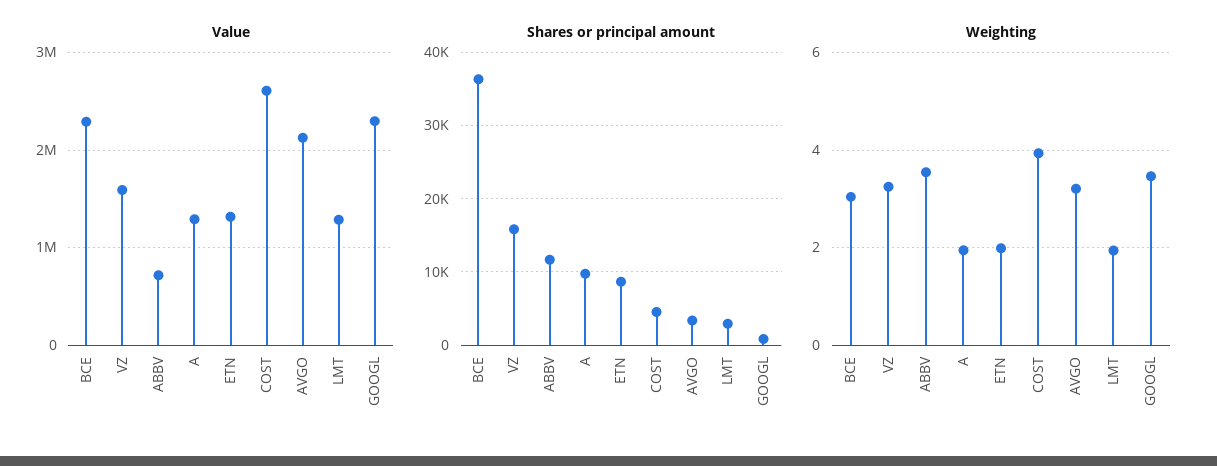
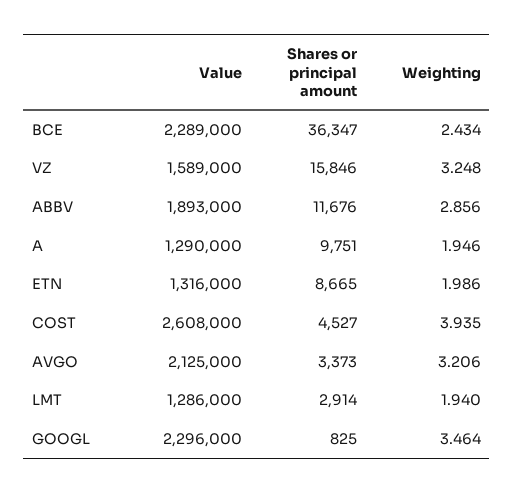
  {
    "Value": {
      "BCE": 2289000,
      "VZ": 1589000,
-     "ABBV": 700000,
+     "ABBV": 1893000,
      "A": 1290000,
      "ETN": 1316000,
      "COST": 2608000,
      "AVGO": 2125000,
      "LMT": 1286000,
      "GOOGL": 2296000
    },
    "Shares or principal amount": {
      "BCE": 36347,
      "VZ": 15846,
      "ABBV": 11676,
      "A": 9751,
      "ETN": 8665,
      "COST": 4527,
      "AVGO": 3373,
      "LMT": 2914,
      "GOOGL": 825
    },
    "Weighting": {
-     "BCE": 3,
+     "BCE": 2.434,
      "VZ": 3.248,
-     "ABBV": 3.6,
+     "ABBV": 2.856,
      "A": 1.946,
      "ETN": 1.986,
      "COST": 3.935,
      "AVGO": 3.206,
      "LMT": 1.94,
      "GOOGL": 3.464
    }
  }

